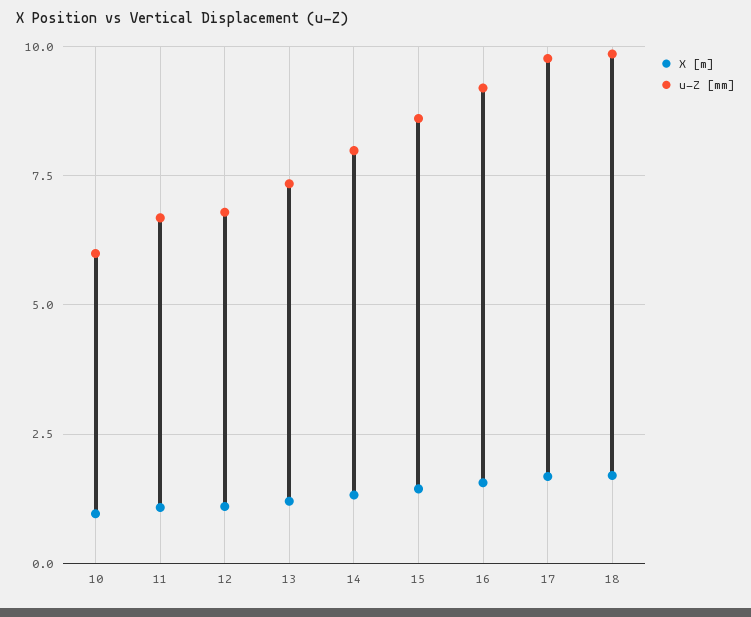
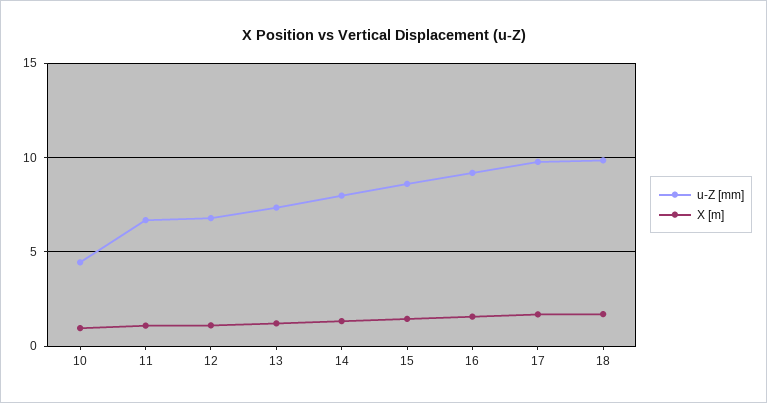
  {
    "X [m]": {
      "10": 1,
      "11": 1,
      "12": 1,
      "13": 1.25,
      "14": 1.25,
      "15": 1.5,
      "16": 1.5,
      "17": 1.75,
      "18": 1.75
    },
    "u-Z [mm]": {
-     "10": 6,
+     "10": 4.5,
      "11": 6.75,
      "12": 6.75,
      "13": 7.25,
      "14": 8,
      "15": 8.5,
      "16": 9.25,
      "17": 9.75,
      "18": 9.75
    }
  }

